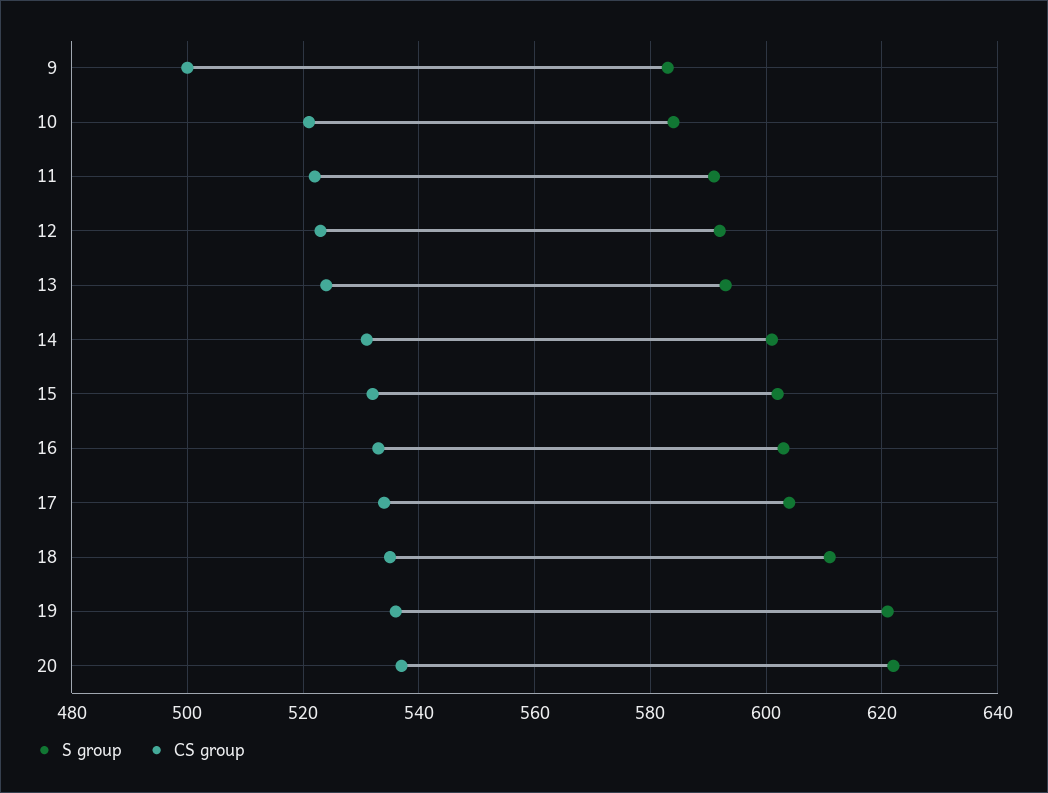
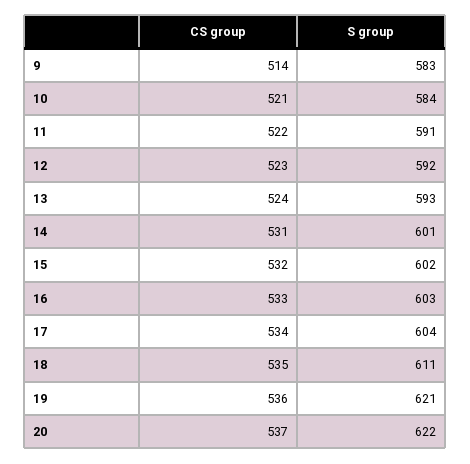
  {
    "S group": {
      "9": 583,
      "10": 584,
      "11": 591,
      "12": 592,
      "13": 593,
      "14": 601,
      "15": 602,
      "16": 603,
      "17": 604,
      "18": 611,
      "19": 621,
      "20": 622
    },
    "CS group": {
-     "9": 500,
+     "9": 514,
      "10": 521,
      "11": 522,
      "12": 523,
      "13": 524,
      "14": 531,
      "15": 532,
      "16": 533,
      "17": 534,
      "18": 535,
      "19": 536,
      "20": 537
    }
  }

